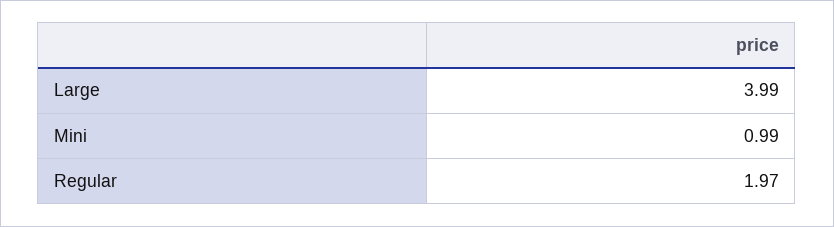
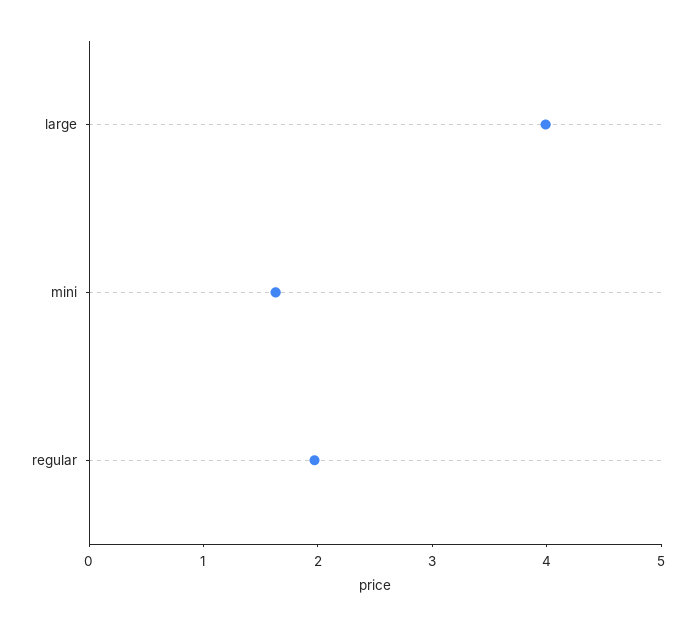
  {
    "Large": 3.99,
-   "Mini": 0.99,
+   "Mini": 1.6,
    "Regular": 1.97
  }

